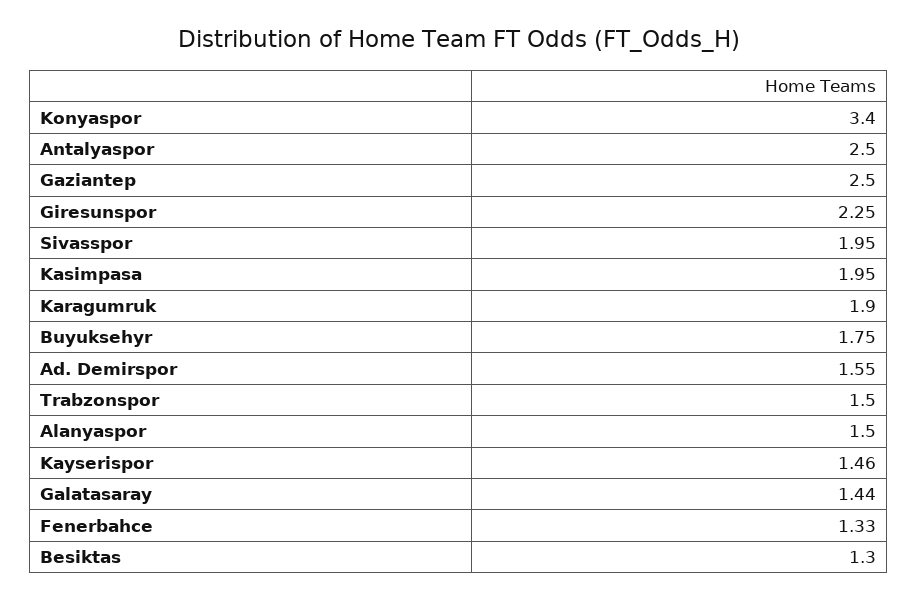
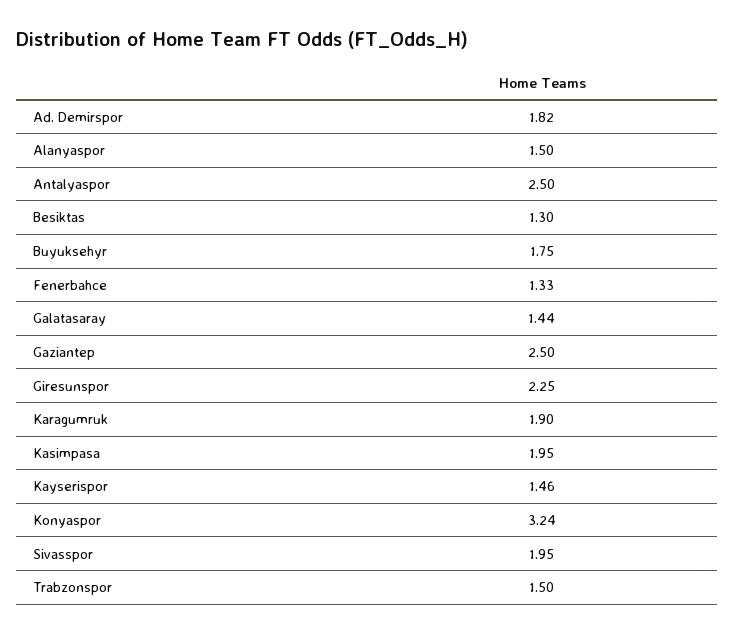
  {
-   "Konyaspor": 3.4,
+   "Konyaspor": 3.24,
    "Antalyaspor": 2.5,
    "Gaziantep": 2.5,
    "Giresunspor": 2.25,
    "Sivasspor": 1.95,
    "Kasimpasa": 1.95,
    "Karagumruk": 1.9,
    "Buyuksehyr": 1.75,
-   "Ad. Demirspor": 1.55,
+   "Ad. Demirspor": 1.82,
    "Trabzonspor": 1.5,
    "Alanyaspor": 1.5,
    "Kayserispor": 1.46,
    "Galatasaray": 1.44,
    "Fenerbahce": 1.33,
    "Besiktas": 1.3
  }

